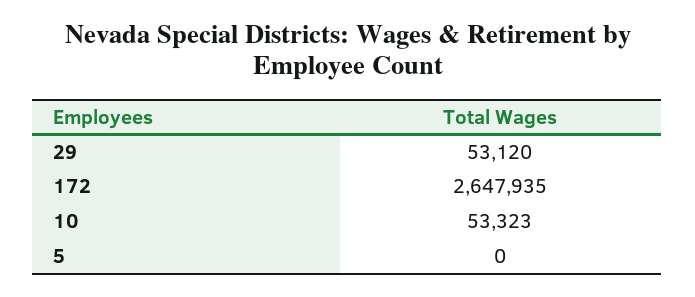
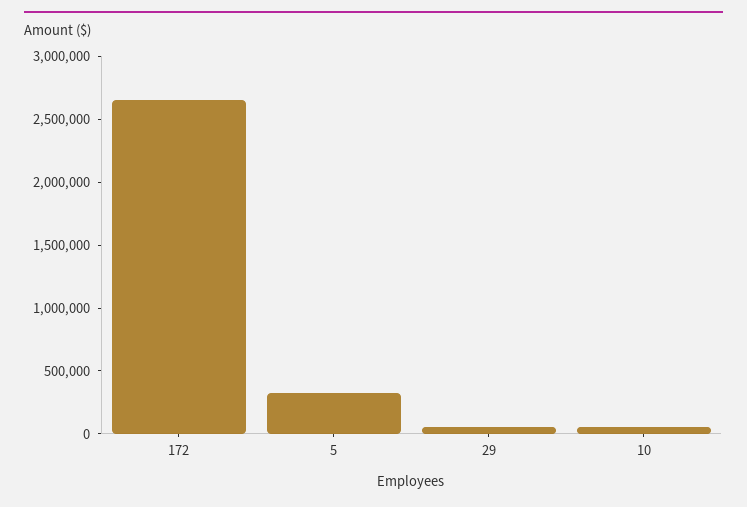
  {
    "29": 53120,
    "172": 2647935,
    "10": 53323,
-   "5": 0
+   "5": 300000
  }

